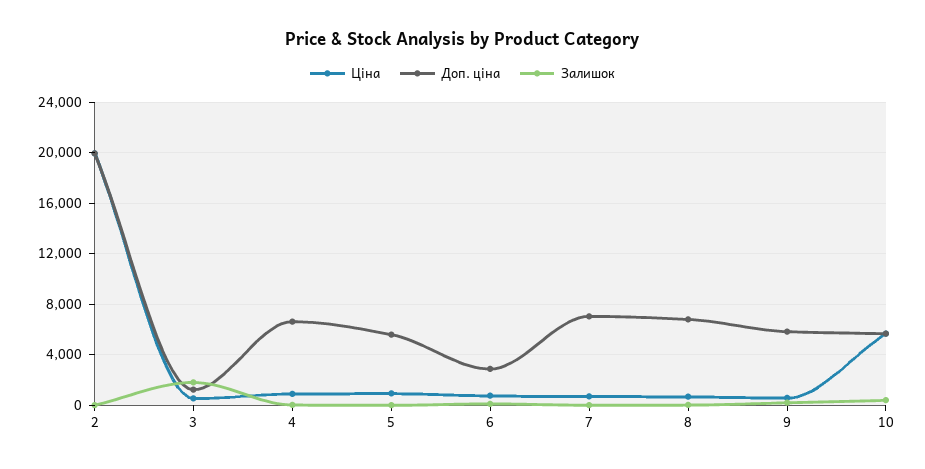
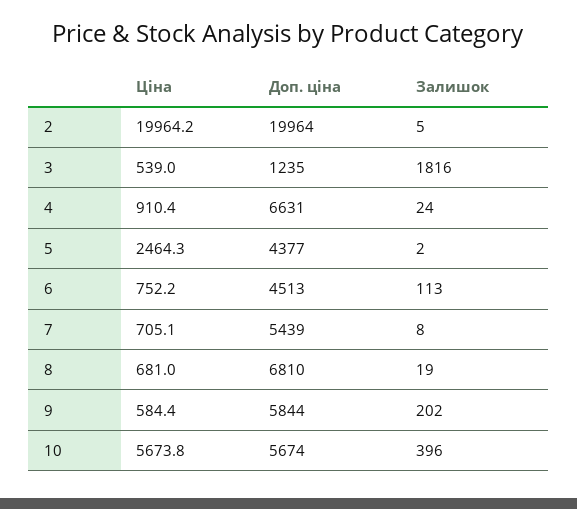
  {
    "Ціна": {
      "2": 19964.2,
      "3": 539,
      "4": 910.4,
-     "5": 1000,
+     "5": 2464.3,
      "6": 752.2,
      "7": 705.1,
      "8": 681,
      "9": 584.4,
      "10": 5673.8
    },
    "Доп. ціна": {
      "2": 19964,
      "3": 1235,
      "4": 6631,
-     "5": 5500,
+     "5": 4377,
-     "6": 3000,
+     "6": 4513,
-     "7": 7000,
+     "7": 5439,
      "8": 6810,
      "9": 5844,
      "10": 5674
    },
    "Залишок": {
      "2": 5,
      "3": 1816,
      "4": 24,
      "5": 2,
      "6": 113,
      "7": 8,
      "8": 19,
      "9": 202,
      "10": 396
    }
  }

